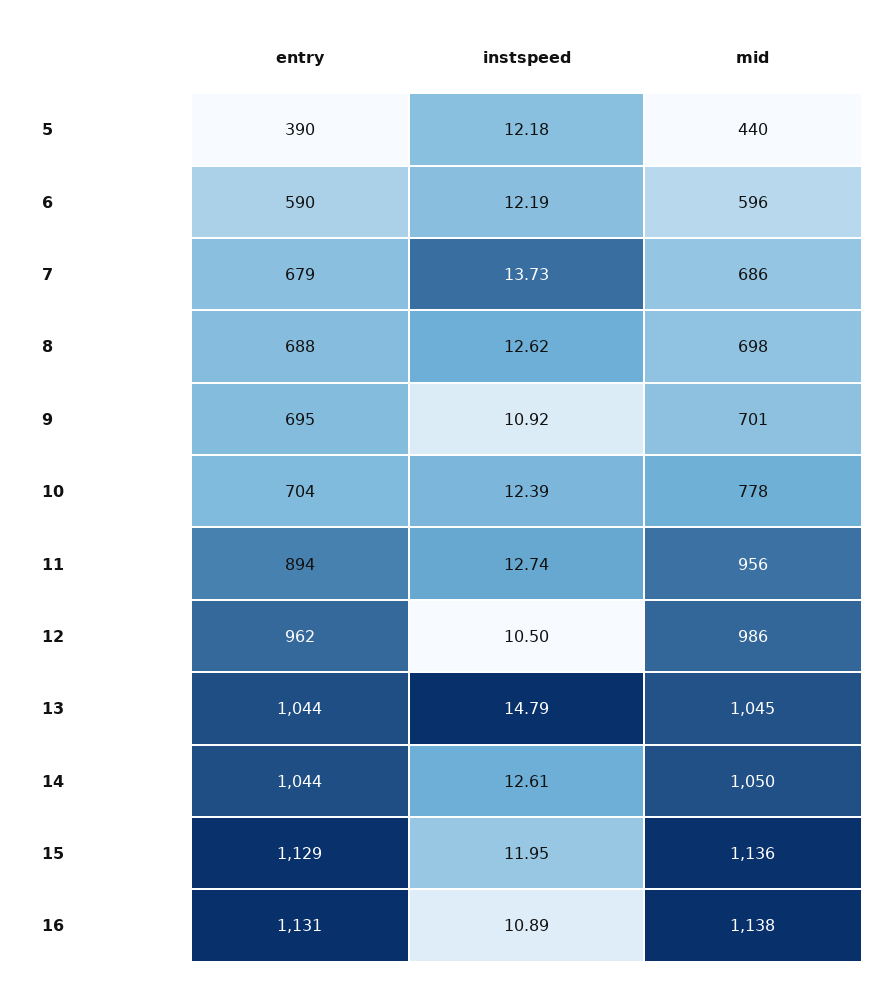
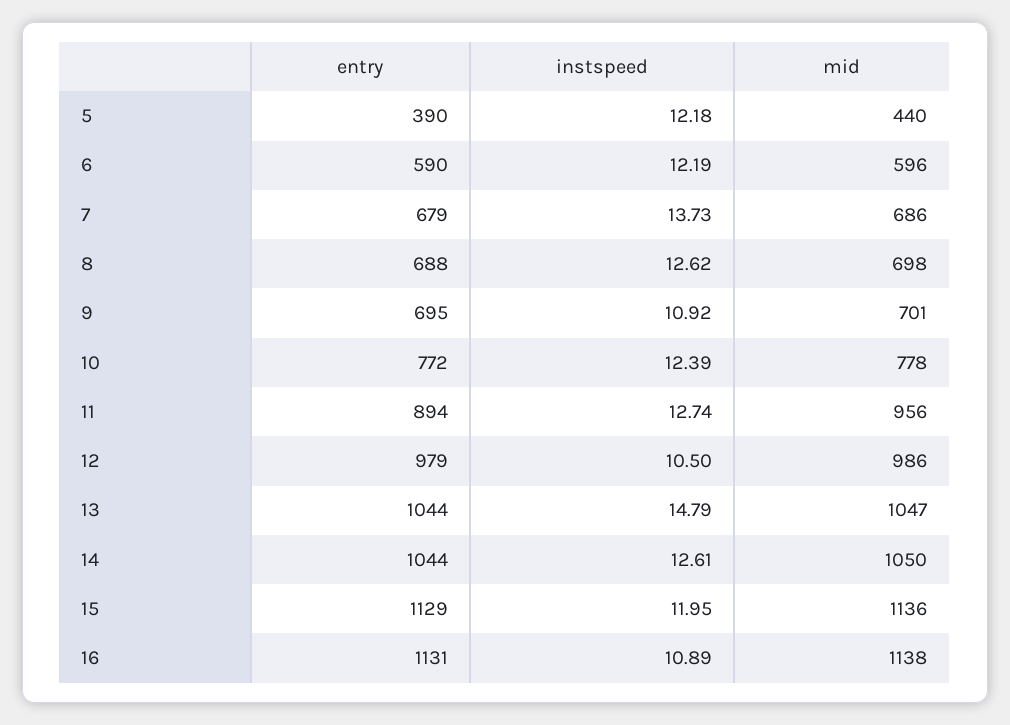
  {
    "entry": {
      "5": 390,
      "6": 590,
      "7": 679,
      "8": 688,
      "9": 695,
-     "10": 704,
+     "10": 772,
      "11": 894,
-     "12": 962,
+     "12": 979,
      "13": 1044,
      "14": 1044,
      "15": 1129,
      "16": 1131
    },
    "instspeed": {
      "5": 12.18,
      "6": 12.19,
      "7": 13.73,
      "8": 12.62,
      "9": 10.92,
      "10": 12.39,
      "11": 12.74,
      "12": 10.5,
      "13": 14.79,
      "14": 12.61,
      "15": 11.95,
      "16": 10.89
    },
    "mid": {
      "5": 440,
      "6": 596,
      "7": 686,
      "8": 698,
      "9": 701,
      "10": 778,
      "11": 956,
      "12": 986,
-     "13": 1045,
+     "13": 1047,
      "14": 1050,
      "15": 1136,
      "16": 1138
    }
  }

